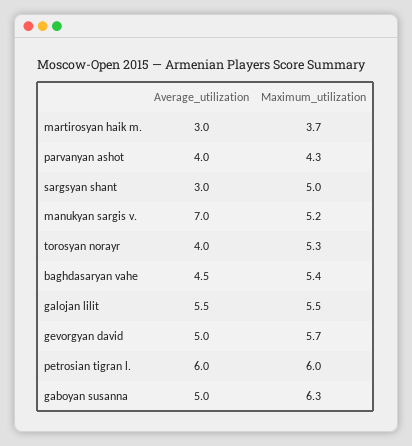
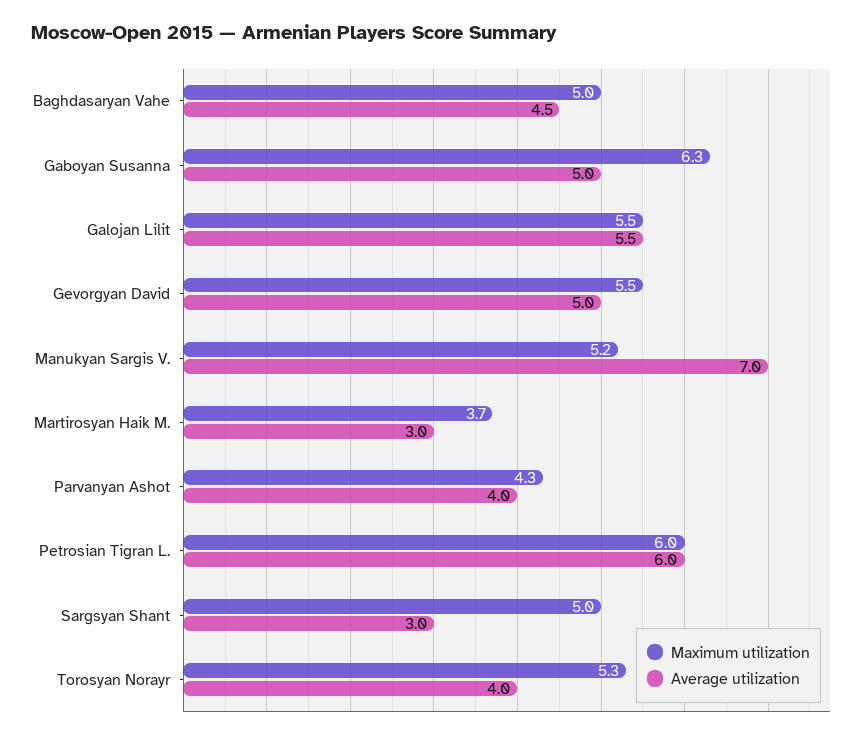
  {
    "Average_utilization": {
      "martirosyan haik m.": 3,
      "parvanyan ashot": 4,
      "sargsyan shant": 3,
      "manukyan sargis v.": 7,
      "torosyan norayr": 4,
      "baghdasaryan vahe": 4.5,
      "galojan lilit": 5.5,
      "gevorgyan david": 5,
      "petrosian tigran l.": 6,
      "gaboyan susanna": 5
    },
    "Maximum_utilization": {
      "martirosyan haik m.": 3.7,
      "parvanyan ashot": 4.3,
      "sargsyan shant": 5,
      "manukyan sargis v.": 5.2,
      "torosyan norayr": 5.3,
-     "baghdasaryan vahe": 5.4,
+     "baghdasaryan vahe": 5,
      "galojan lilit": 5.5,
-     "gevorgyan david": 5.7,
+     "gevorgyan david": 5.5,
      "petrosian tigran l.": 6,
      "gaboyan susanna": 6.3
    }
  }

